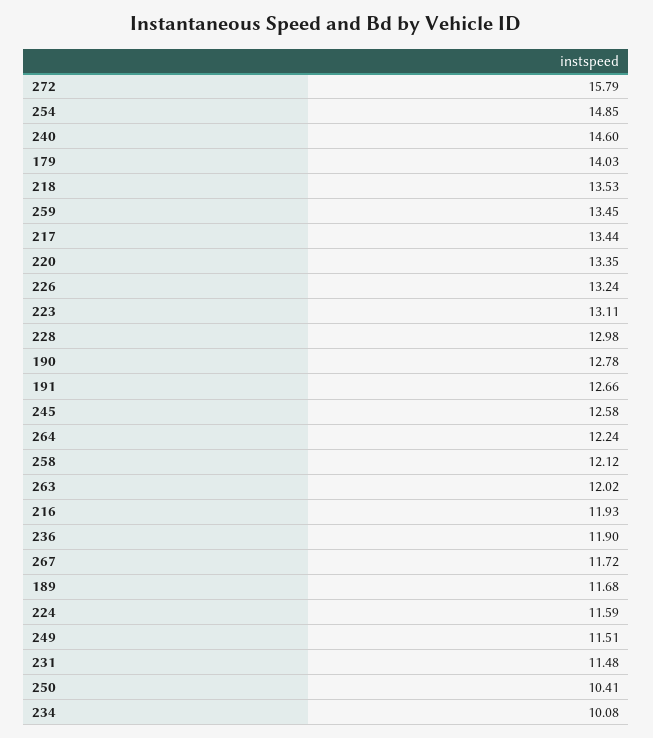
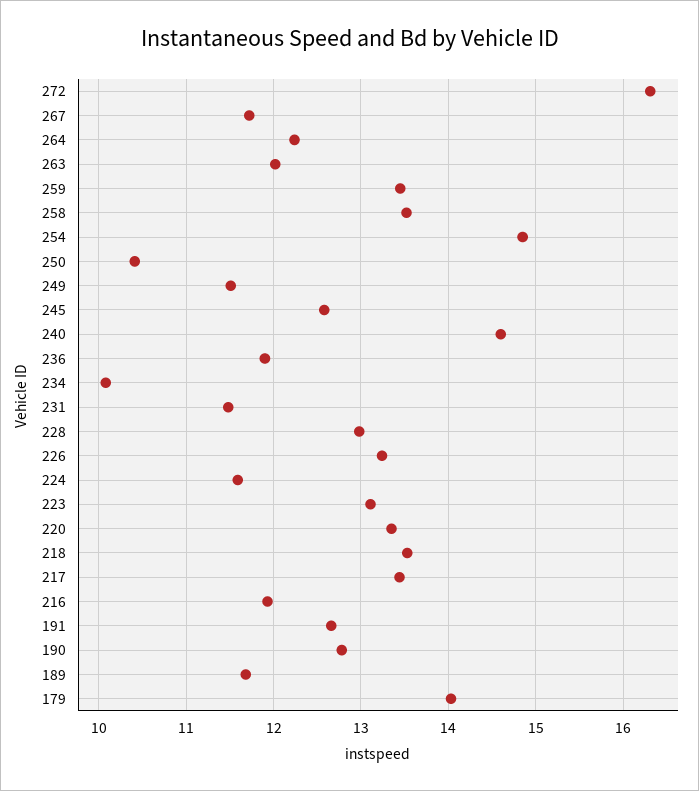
  {
-   "272": 15.79,
+   "272": 16.3,
    "254": 14.85,
    "240": 14.6,
    "179": 14.03,
    "218": 13.53,
    "259": 13.45,
    "217": 13.44,
    "220": 13.35,
    "226": 13.24,
    "223": 13.11,
    "228": 12.98,
    "190": 12.78,
    "191": 12.66,
    "245": 12.58,
    "264": 12.24,
-   "258": 12.12,
+   "258": 13.5,
    "263": 12.02,
    "216": 11.93,
    "236": 11.9,
    "267": 11.72,
    "189": 11.68,
    "224": 11.59,
    "249": 11.51,
    "231": 11.48,
    "250": 10.41,
    "234": 10.08
  }

